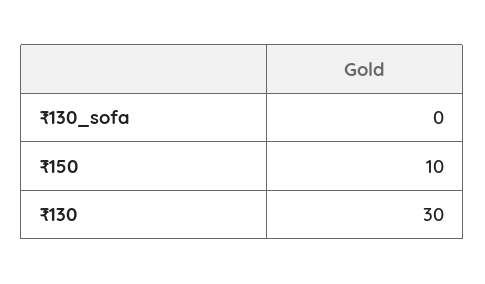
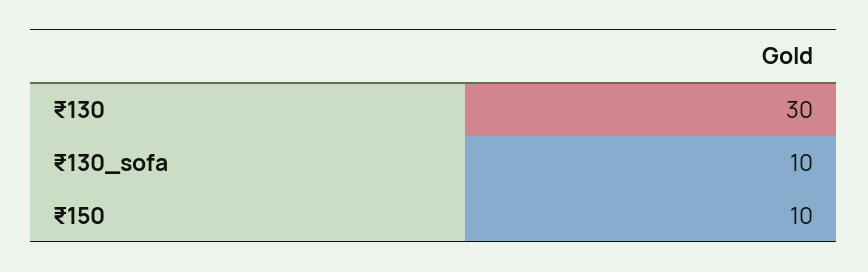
  {
-   "₹130_sofa": 0,
+   "₹130_sofa": 10,
    "₹150": 10,
    "₹130": 30
  }

